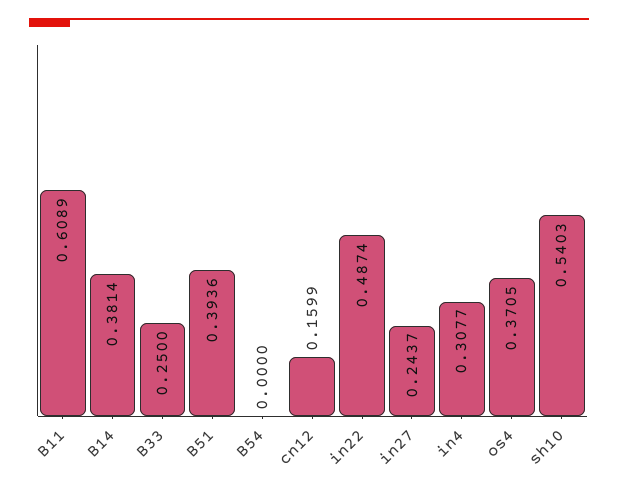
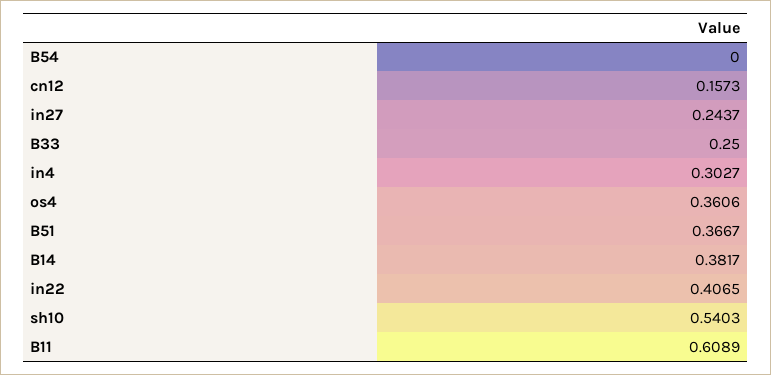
  {
    "B11": 0.6089,
-   "B14": 0.3814,
+   "B14": 0.3817,
    "B33": 0.25,
-   "B51": 0.3936,
+   "B51": 0.3667,
    "B54": 0,
-   "cn12": 0.1599,
+   "cn12": 0.1573,
-   "in22": 0.4874,
+   "in22": 0.4065,
    "in27": 0.2437,
-   "in4": 0.3077,
+   "in4": 0.3027,
-   "os4": 0.3705,
+   "os4": 0.3606,
    "sh10": 0.5403
  }

